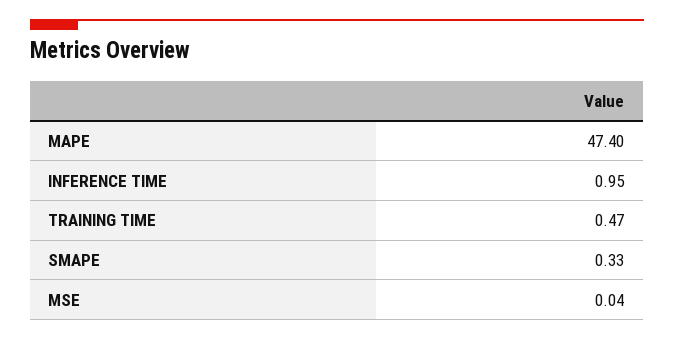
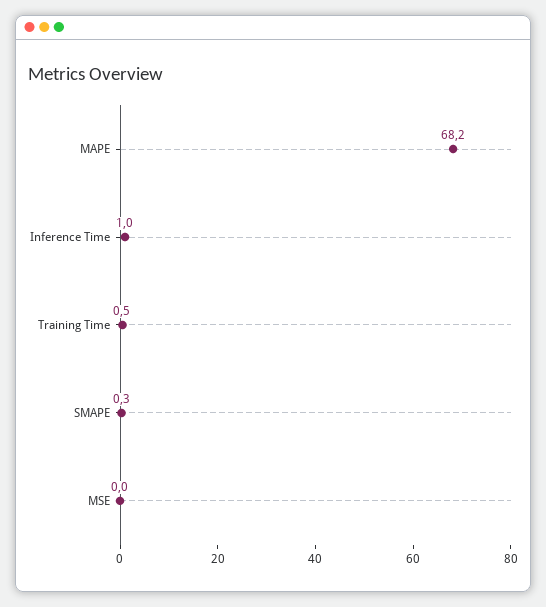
  {
-   "MAPE": 47.4,
+   "MAPE": 68.2,
    "INFERENCE TIME": 0.95,
    "TRAINING TIME": 0.47,
    "SMAPE": 0.33,
    "MSE": 0.04
  }

